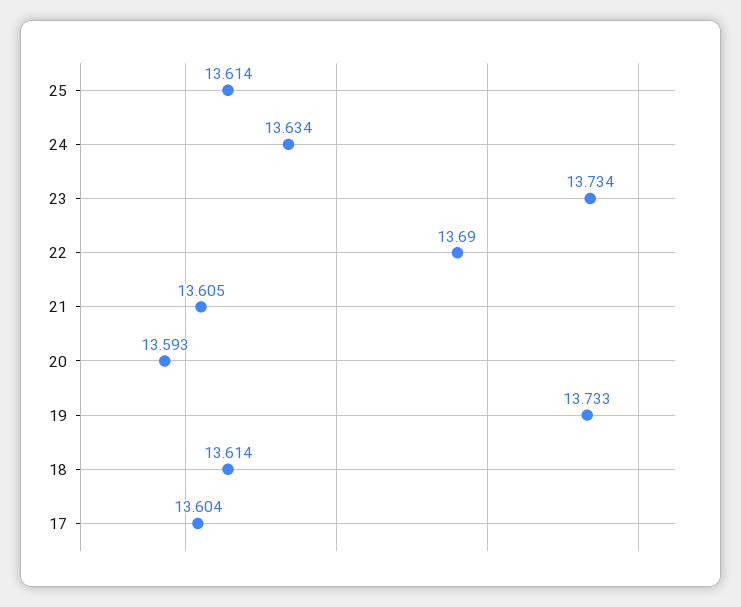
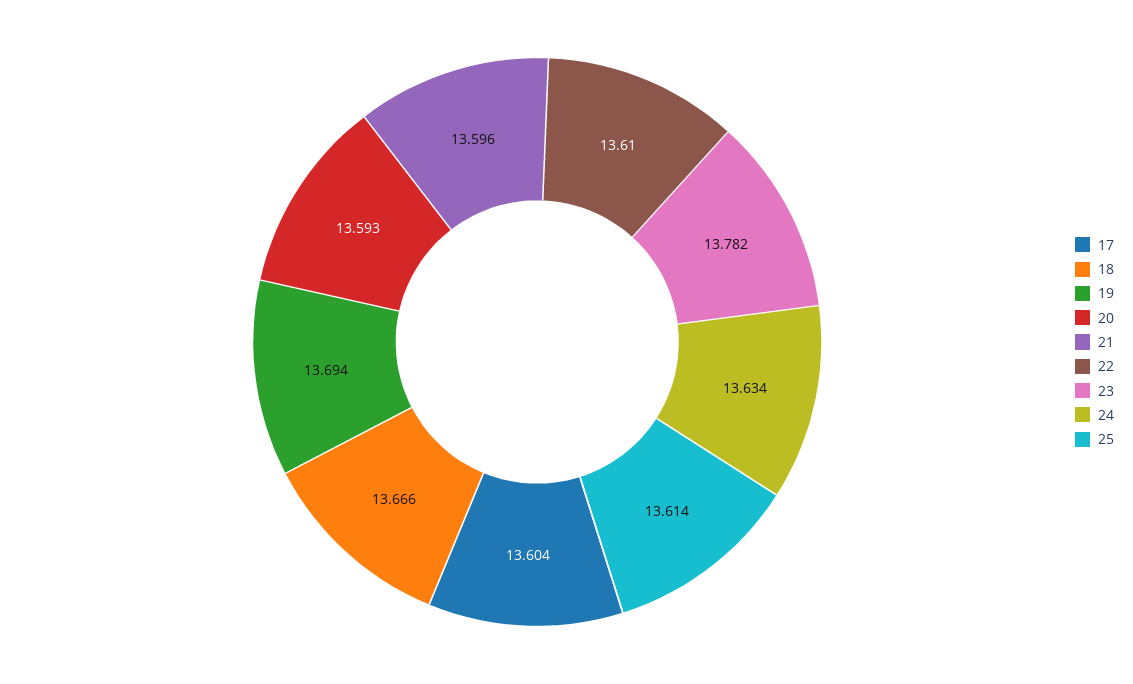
  {
    "25": 13.614,
    "24": 13.634,
-   "23": 13.734,
+   "23": 13.782,
-   "22": 13.69,
+   "22": 13.61,
-   "21": 13.605,
+   "21": 13.596,
    "20": 13.593,
-   "19": 13.733,
+   "19": 13.694,
-   "18": 13.614,
+   "18": 13.666,
    "17": 13.604
  }

